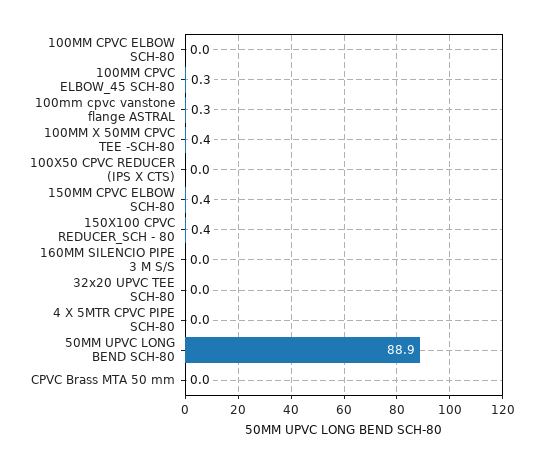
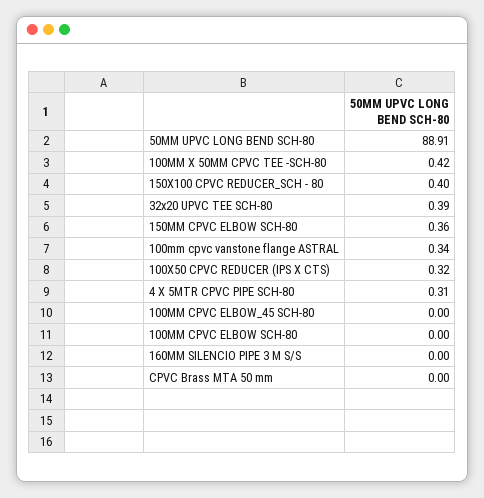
  {
    "100MM CPVC ELBOW SCH-80": 0,
-   "100MM CPVC ELBOW_45 SCH-80": 0.3,
+   "100MM CPVC ELBOW_45 SCH-80": 0,
    "100mm cpvc vanstone flange ASTRAL": 0.34,
    "100MM X 50MM CPVC TEE -SCH-80": 0.42,
-   "100X50 CPVC REDUCER (IPS X CTS)": 0,
+   "100X50 CPVC REDUCER (IPS X CTS)": 0.32,
    "150MM CPVC ELBOW SCH-80": 0.36,
    "150X100 CPVC REDUCER_SCH - 80": 0.4,
    "160MM SILENCIO PIPE 3 M S/S": 0,
-   "32x20 UPVC TEE SCH-80": 0,
+   "32x20 UPVC TEE SCH-80": 0.39,
-   "4 X 5MTR CPVC PIPE SCH-80": 0,
+   "4 X 5MTR CPVC PIPE SCH-80": 0.31,
    "50MM UPVC LONG BEND SCH-80": 88.91,
    "CPVC Brass MTA 50 mm": 0
  }

